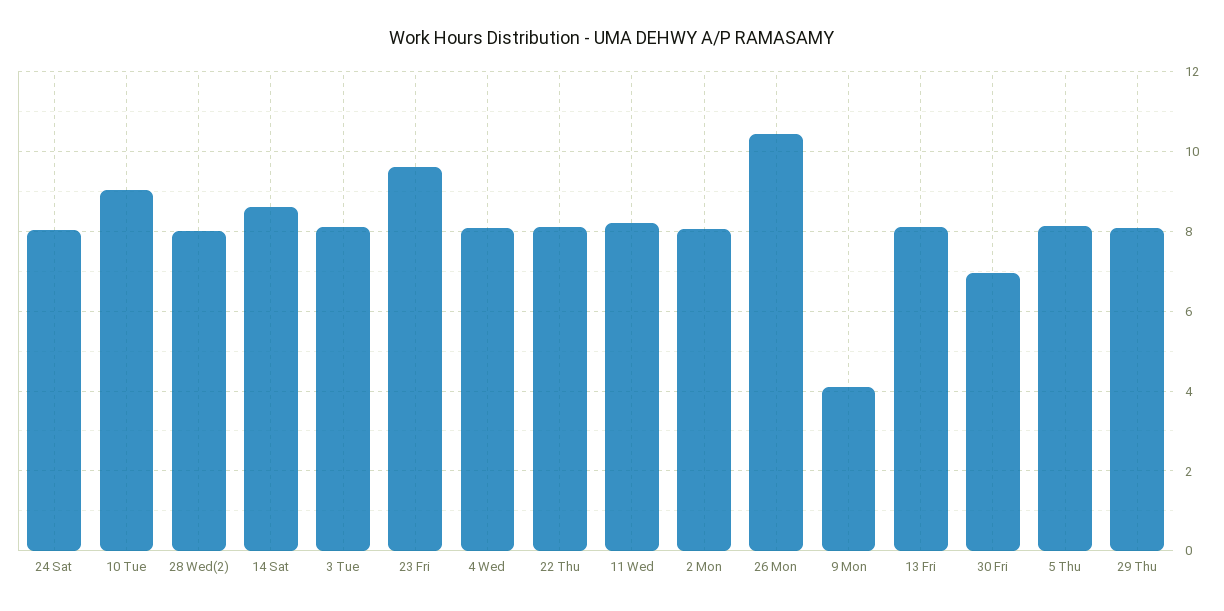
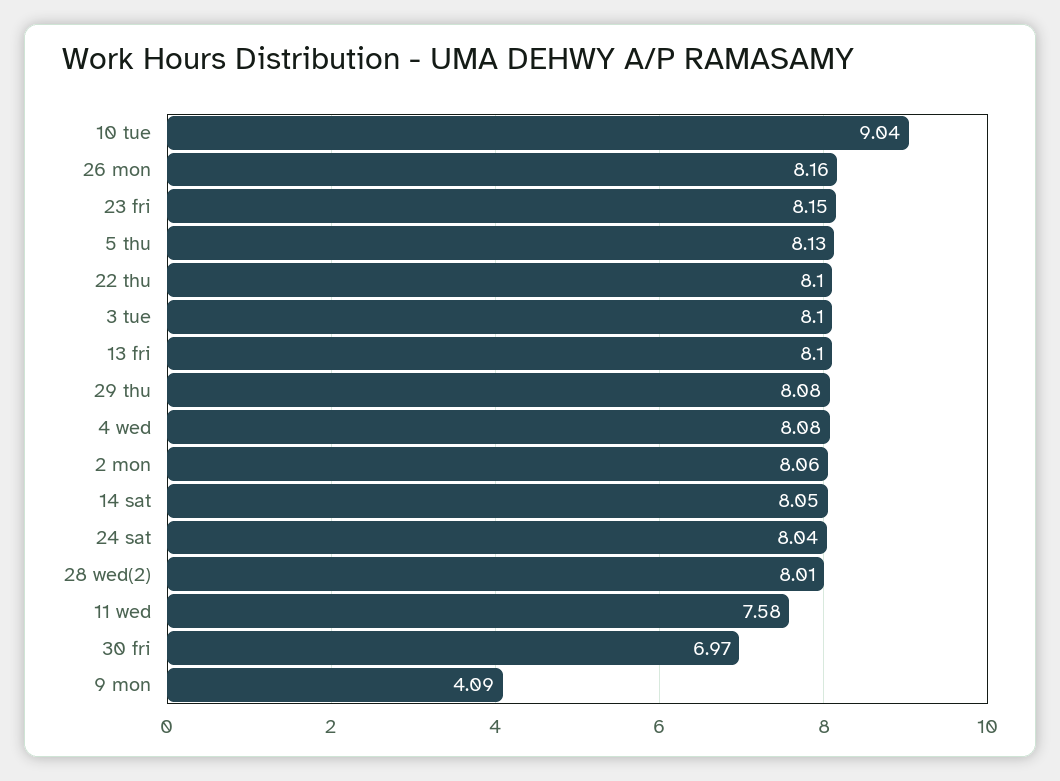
  {
    "24 Sat": 8.04,
    "10 Tue": 9.04,
    "28 Wed(2)": 8.01,
-   "14 Sat": 8.6,
+   "14 Sat": 8.05,
    "3 Tue": 8.1,
-   "23 Fri": 9.6,
+   "23 Fri": 8.15,
    "4 Wed": 8.08,
    "22 Thu": 8.1,
-   "11 Wed": 8.2,
+   "11 Wed": 7.58,
    "2 Mon": 8.06,
-   "26 Mon": 10.4,
+   "26 Mon": 8.16,
    "9 Mon": 4.09,
    "13 Fri": 8.1,
    "30 Fri": 6.97,
    "5 Thu": 8.13,
    "29 Thu": 8.08
  }

